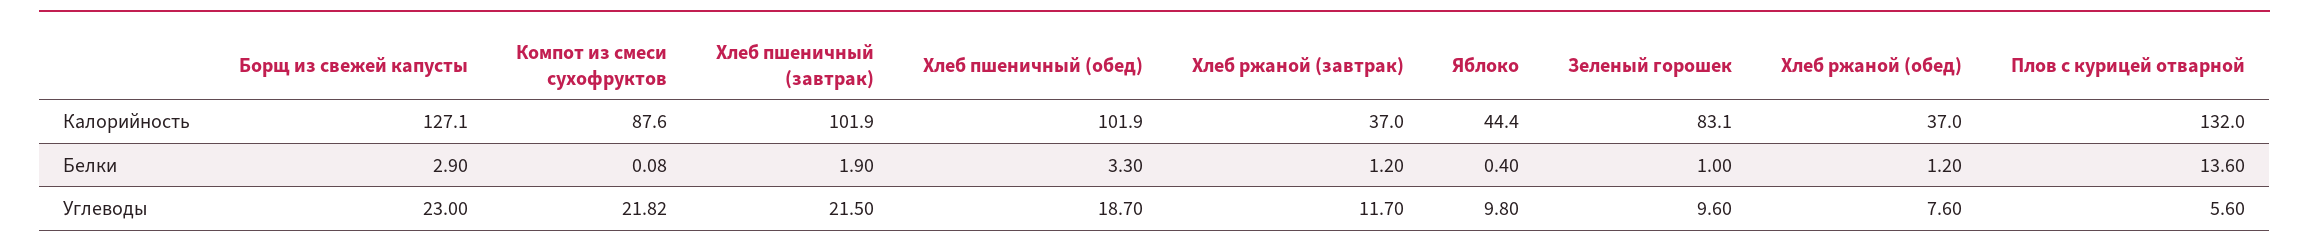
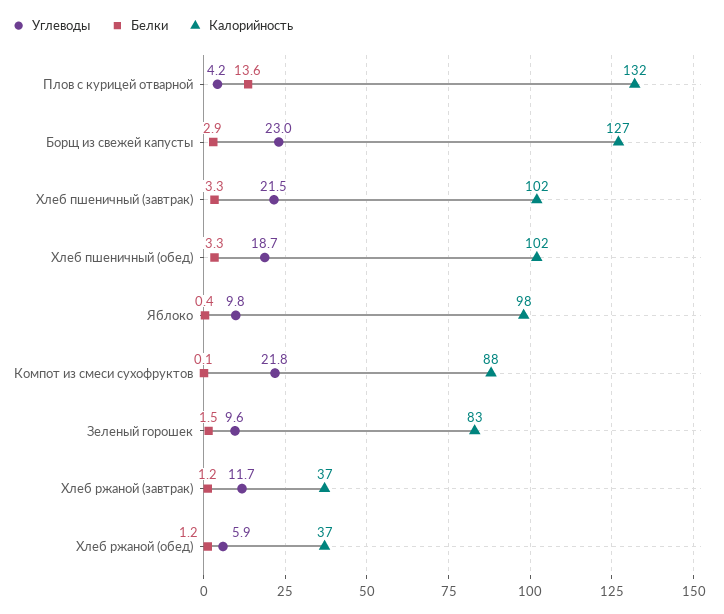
  {
    "Калорийность": {
      "Борщ из свежей капусты": 127.1,
      "Компот из смеси сухофруктов": 87.6,
      "Хлеб пшеничный (завтрак)": 101.9,
      "Хлеб пшеничный (обед)": 101.9,
      "Хлеб ржаной (завтрак)": 37,
-     "Яблоко": 44.4,
+     "Яблоко": 98,
      "Зеленый горошек": 83.1,
      "Хлеб ржаной (обед)": 37,
      "Плов с курицей отварной": 132
    },
    "Белки": {
      "Борщ из свежей капусты": 2.9,
      "Компот из смеси сухофруктов": 0.08,
-     "Хлеб пшеничный (завтрак)": 1.9,
+     "Хлеб пшеничный (завтрак)": 3.3,
      "Хлеб пшеничный (обед)": 3.3,
      "Хлеб ржаной (завтрак)": 1.2,
      "Яблоко": 0.4,
-     "Зеленый горошек": 1,
+     "Зеленый горошек": 1.5,
      "Хлеб ржаной (обед)": 1.2,
      "Плов с курицей отварной": 13.6
    },
    "Углеводы": {
      "Борщ из свежей капусты": 23,
      "Компот из смеси сухофруктов": 21.82,
      "Хлеб пшеничный (завтрак)": 21.5,
      "Хлеб пшеничный (обед)": 18.7,
      "Хлеб ржаной (завтрак)": 11.7,
      "Яблоко": 9.8,
      "Зеленый горошек": 9.6,
-     "Хлеб ржаной (обед)": 7.6,
+     "Хлеб ржаной (обед)": 5.9,
-     "Плов с курицей отварной": 5.6
+     "Плов с курицей отварной": 4.2
    }
  }

